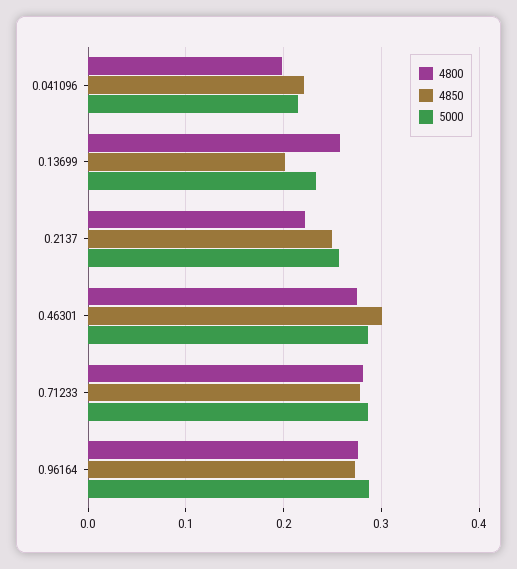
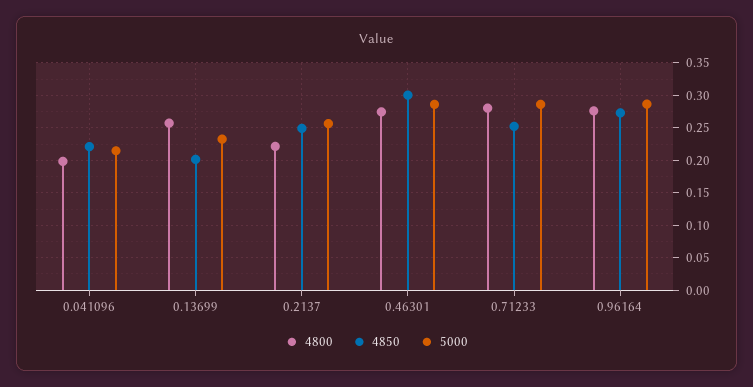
  {
    "4800": {
      "0.041096": 0.2,
      "0.13699": 0.26,
      "0.2137": 0.22,
      "0.46301": 0.27,
      "0.71233": 0.28,
      "0.96164": 0.28
    },
    "4850": {
      "0.041096": 0.22,
      "0.13699": 0.2,
      "0.2137": 0.25,
      "0.46301": 0.3,
-     "0.71233": 0.28,
+     "0.71233": 0.25,
      "0.96164": 0.27
    },
    "5000": {
      "0.041096": 0.21,
      "0.13699": 0.23,
      "0.2137": 0.26,
      "0.46301": 0.29,
      "0.71233": 0.29,
      "0.96164": 0.29
    }
  }

